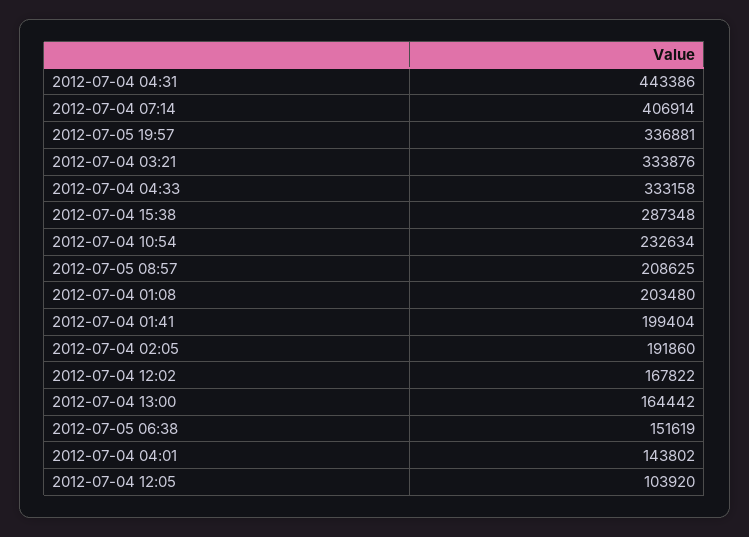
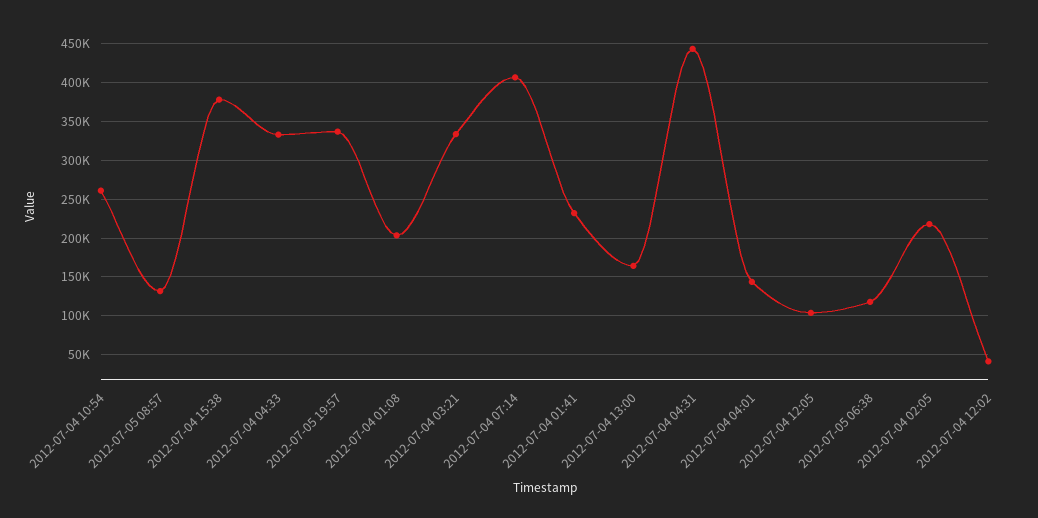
  {
    "2012-07-04 04:31": 443386,
    "2012-07-04 07:14": 406914,
    "2012-07-05 19:57": 336881,
    "2012-07-04 03:21": 333876,
    "2012-07-04 04:33": 333158,
-   "2012-07-04 15:38": 287348,
+   "2012-07-04 15:38": 380000,
-   "2012-07-04 10:54": 232634,
+   "2012-07-04 10:54": 260000,
-   "2012-07-05 08:57": 208625,
+   "2012-07-05 08:57": 130000,
    "2012-07-04 01:08": 203480,
-   "2012-07-04 01:41": 199404,
+   "2012-07-04 01:41": 230000,
-   "2012-07-04 02:05": 191860,
+   "2012-07-04 02:05": 220000,
-   "2012-07-04 12:02": 167822,
+   "2012-07-04 12:02": 40000,
    "2012-07-04 13:00": 164442,
-   "2012-07-05 06:38": 151619,
+   "2012-07-05 06:38": 120000,
    "2012-07-04 04:01": 143802,
    "2012-07-04 12:05": 103920
  }

